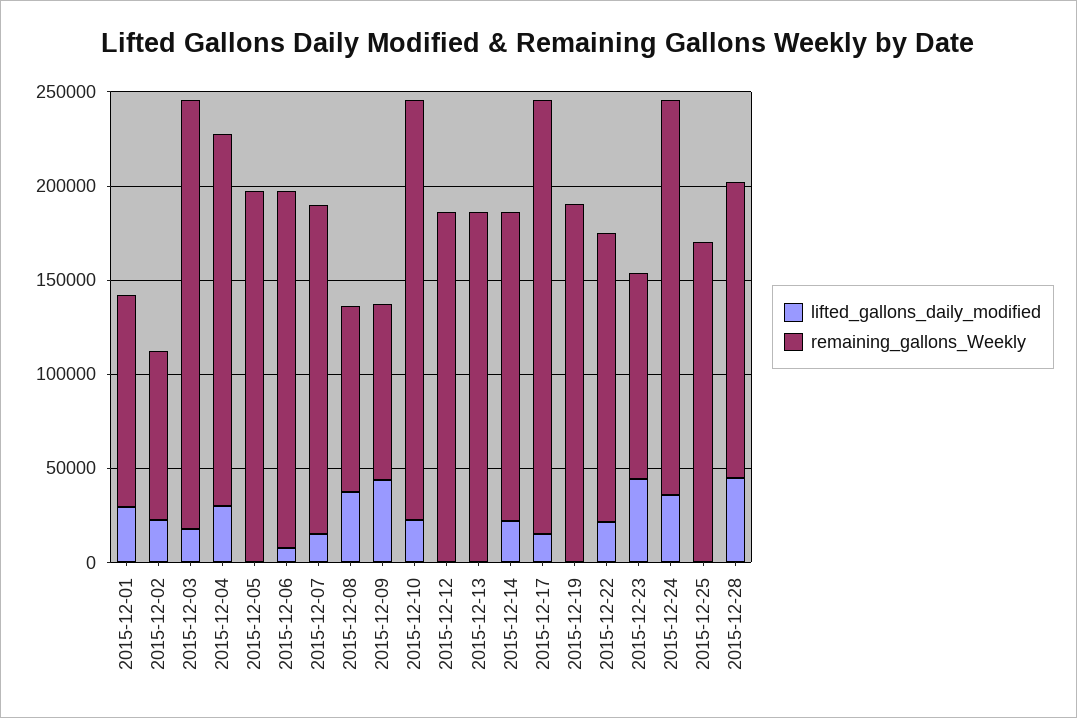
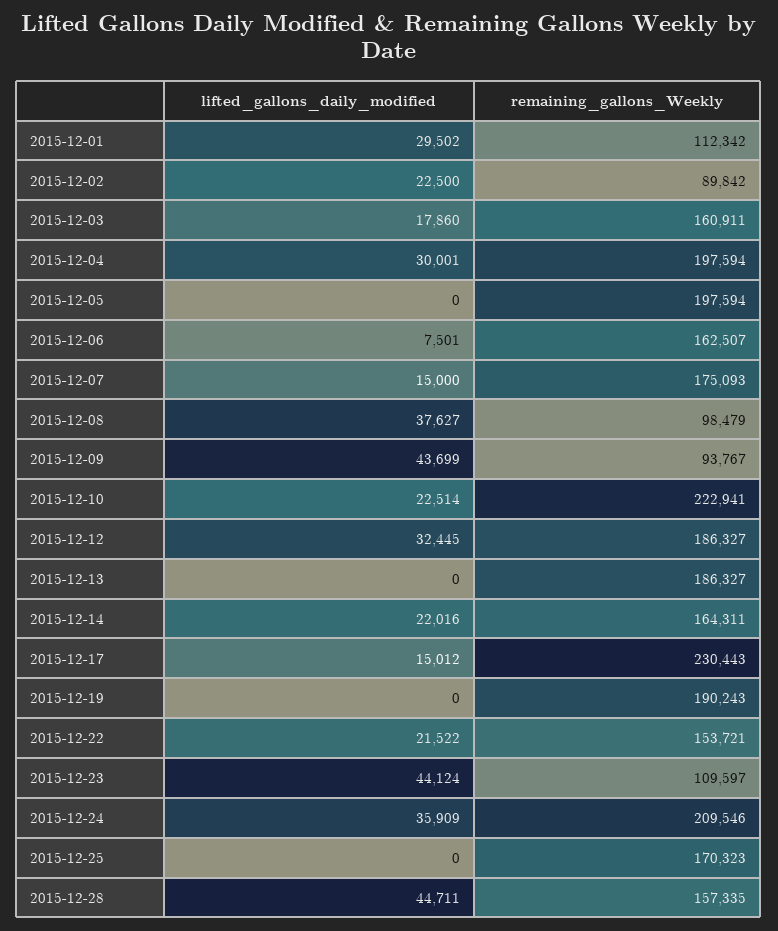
  {
    "lifted_gallons_daily_modified": {
      "2015-12-01": 29502,
      "2015-12-02": 22500,
      "2015-12-03": 17860,
      "2015-12-04": 30001,
      "2015-12-05": 0,
      "2015-12-06": 7501,
      "2015-12-07": 15000,
      "2015-12-08": 37627,
      "2015-12-09": 43699,
      "2015-12-10": 22514,
-     "2015-12-12": 0,
+     "2015-12-12": 32445,
      "2015-12-13": 0,
      "2015-12-14": 22016,
      "2015-12-17": 15012,
      "2015-12-19": 0,
      "2015-12-22": 21522,
      "2015-12-23": 44124,
      "2015-12-24": 35909,
      "2015-12-25": 0,
      "2015-12-28": 44711
    },
    "remaining_gallons_Weekly": {
      "2015-12-01": 112342,
      "2015-12-02": 89842,
-     "2015-12-03": 230000,
+     "2015-12-03": 160911,
      "2015-12-04": 197594,
      "2015-12-05": 197594,
-     "2015-12-06": 190000,
+     "2015-12-06": 162507,
      "2015-12-07": 175093,
      "2015-12-08": 98479,
      "2015-12-09": 93767,
      "2015-12-10": 222941,
      "2015-12-12": 186327,
      "2015-12-13": 186327,
      "2015-12-14": 164311,
      "2015-12-17": 230443,
      "2015-12-19": 190243,
      "2015-12-22": 153721,
      "2015-12-23": 109597,
      "2015-12-24": 209546,
      "2015-12-25": 170323,
      "2015-12-28": 157335
    }
  }

